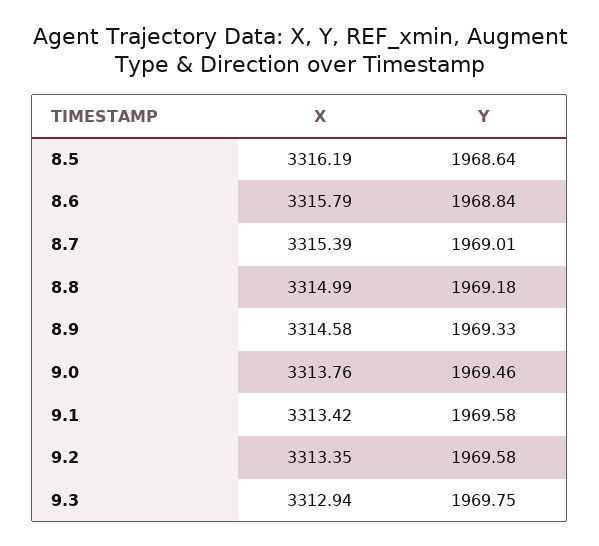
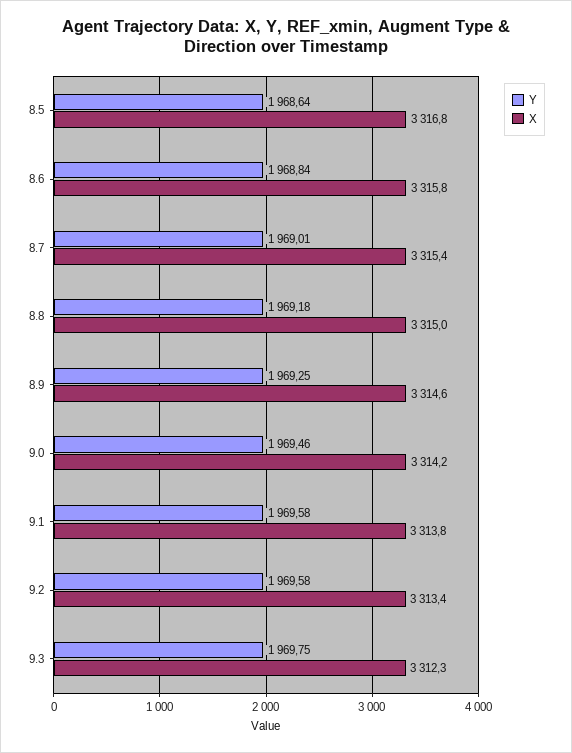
  {
    "X": {
-     "8.5": 3316.19,
+     "8.5": 3316.8,
      "8.6": 3315.79,
      "8.7": 3315.39,
      "8.8": 3314.99,
      "8.9": 3314.58,
-     "9.0": 3313.76,
+     "9.0": 3314.2,
-     "9.1": 3313.42,
+     "9.1": 3313.8,
      "9.2": 3313.35,
-     "9.3": 3312.94
+     "9.3": 3312.3
    },
    "Y": {
      "8.5": 1968.64,
      "8.6": 1968.84,
      "8.7": 1969.01,
      "8.8": 1969.18,
-     "8.9": 1969.33,
+     "8.9": 1969.25,
      "9.0": 1969.46,
      "9.1": 1969.58,
      "9.2": 1969.58,
      "9.3": 1969.75
    }
  }

